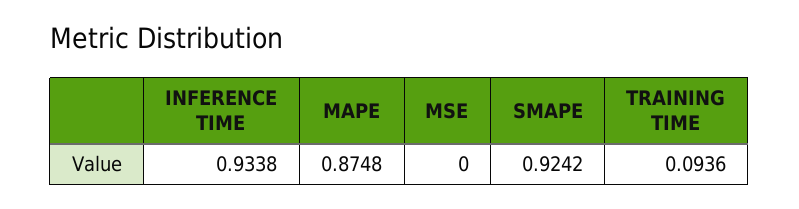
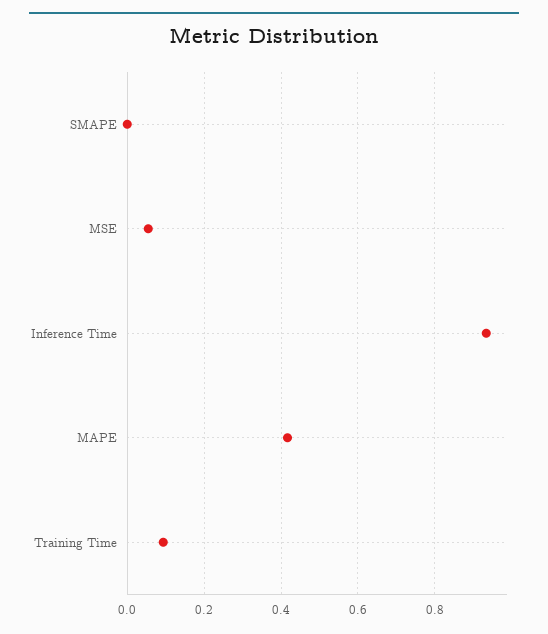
  {
    "INFERENCE TIME": 0.9338,
-   "MAPE": 0.8748,
+   "MAPE": 0.42,
-   "MSE": 0,
+   "MSE": 0.06,
-   "SMAPE": 0.9242,
+   "SMAPE": 0,
    "TRAINING TIME": 0.0936
  }

